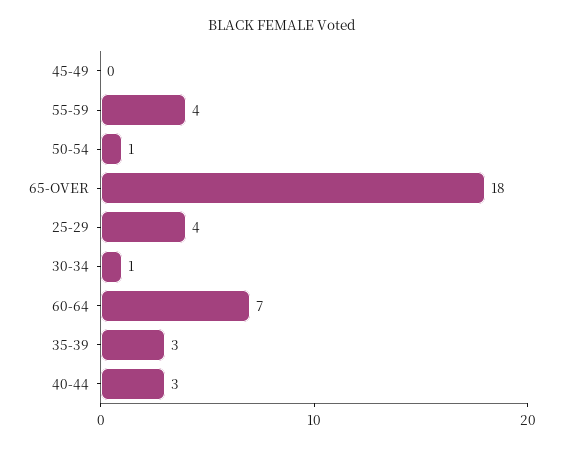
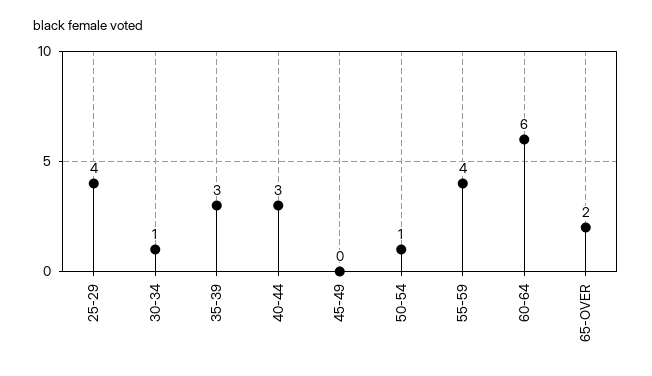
  {
    "45-49": 0,
    "55-59": 4,
    "50-54": 1,
-   "65-OVER": 18,
+   "65-OVER": 2,
    "25-29": 4,
    "30-34": 1,
-   "60-64": 7,
+   "60-64": 6,
    "35-39": 3,
    "40-44": 3
  }

